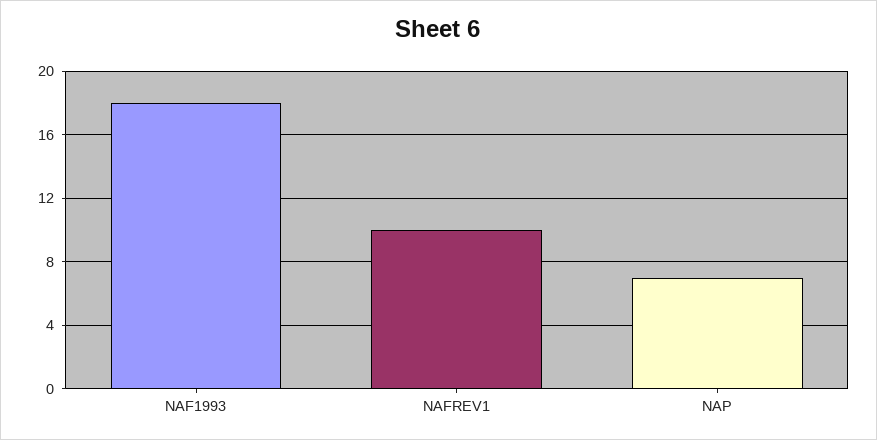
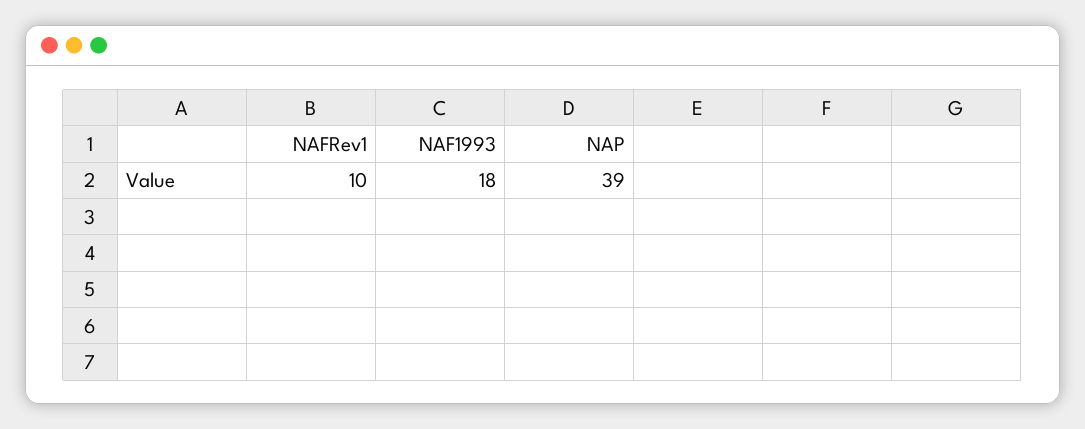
  {
    "NAF1993": 18,
    "NAFREV1": 10,
-   "NAP": 7
+   "NAP": 39
  }

